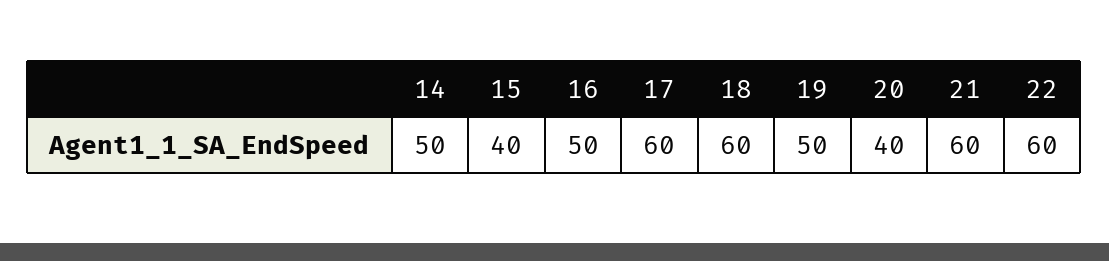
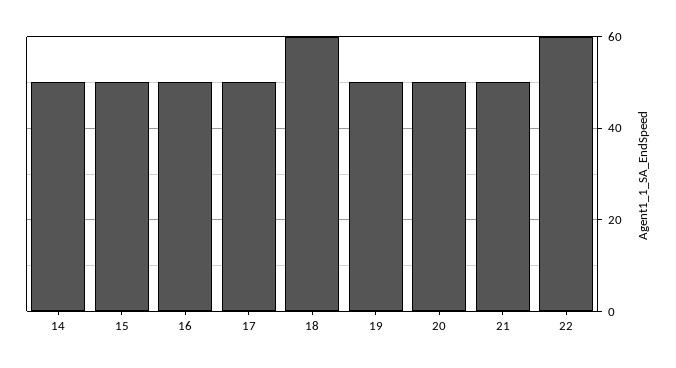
  {
    "14": 50,
-   "15": 40,
+   "15": 50,
    "16": 50,
-   "17": 60,
+   "17": 50,
    "18": 60,
    "19": 50,
-   "20": 40,
+   "20": 50,
-   "21": 60,
+   "21": 50,
    "22": 60
  }

